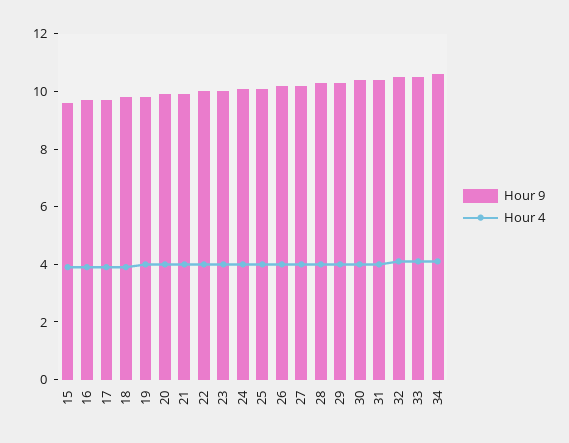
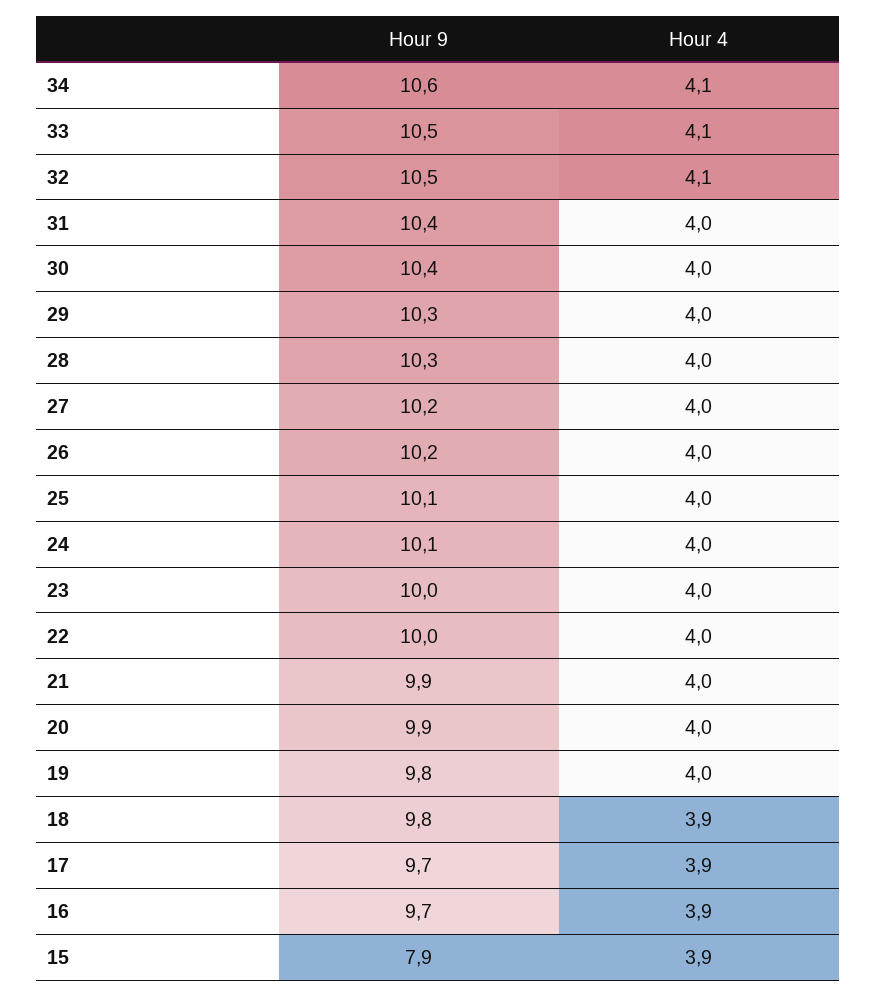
  {
    "Hour 9": {
-     "15": 9.5,
+     "15": 7.9,
      "16": 9.7,
      "17": 9.7,
      "18": 9.8,
      "19": 9.8,
      "20": 9.9,
      "21": 9.9,
      "22": 10,
      "23": 10,
      "24": 10.1,
      "25": 10.1,
      "26": 10.2,
      "27": 10.2,
      "28": 10.3,
      "29": 10.3,
      "30": 10.4,
      "31": 10.4,
      "32": 10.5,
      "33": 10.5,
      "34": 10.6
    },
    "Hour 4": {
      "15": 3.9,
      "16": 3.9,
      "17": 3.9,
      "18": 3.9,
      "19": 4,
      "20": 4,
      "21": 4,
      "22": 4,
      "23": 4,
      "24": 4,
      "25": 4,
      "26": 4,
      "27": 4,
      "28": 4,
      "29": 4,
      "30": 4,
      "31": 4,
      "32": 4.1,
      "33": 4.1,
      "34": 4.1
    }
  }

